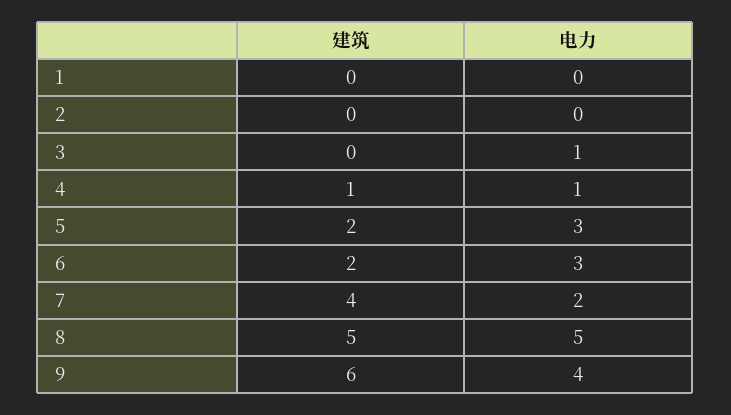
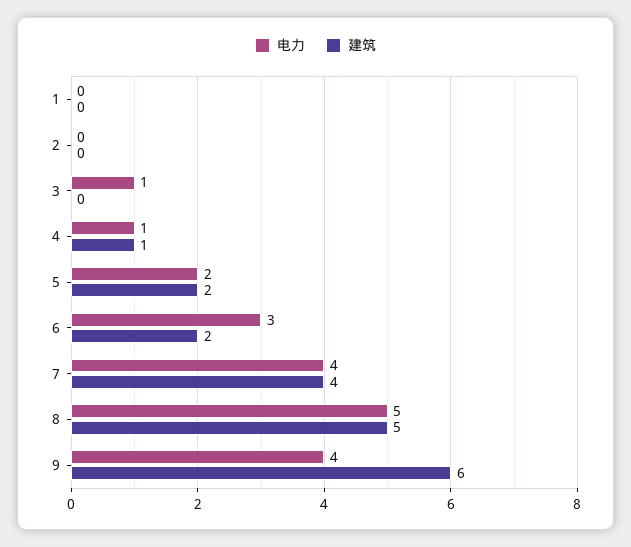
  {
    "建筑": {
      "1": 0,
      "2": 0,
      "3": 0,
      "4": 1,
      "5": 2,
      "6": 2,
      "7": 4,
      "8": 5,
      "9": 6
    },
    "电力": {
      "1": 0,
      "2": 0,
      "3": 1,
      "4": 1,
-     "5": 3,
+     "5": 2,
      "6": 3,
-     "7": 2,
+     "7": 4,
      "8": 5,
      "9": 4
    }
  }

